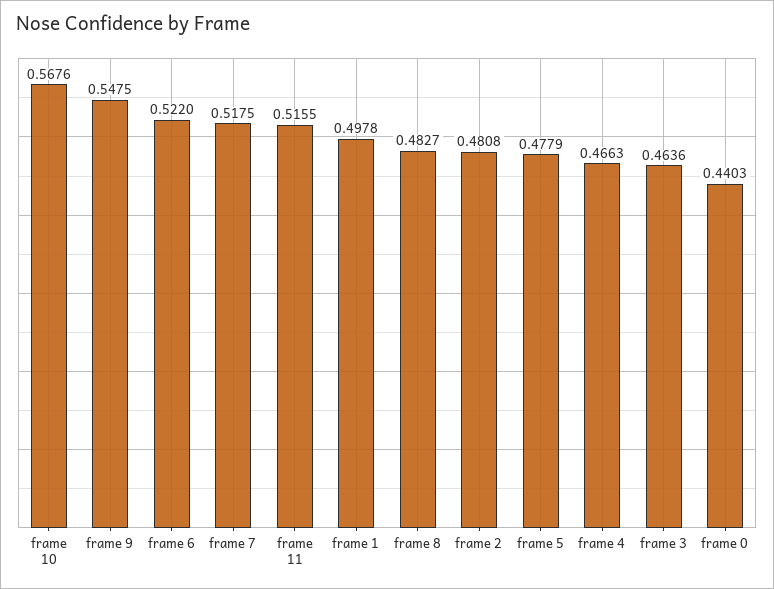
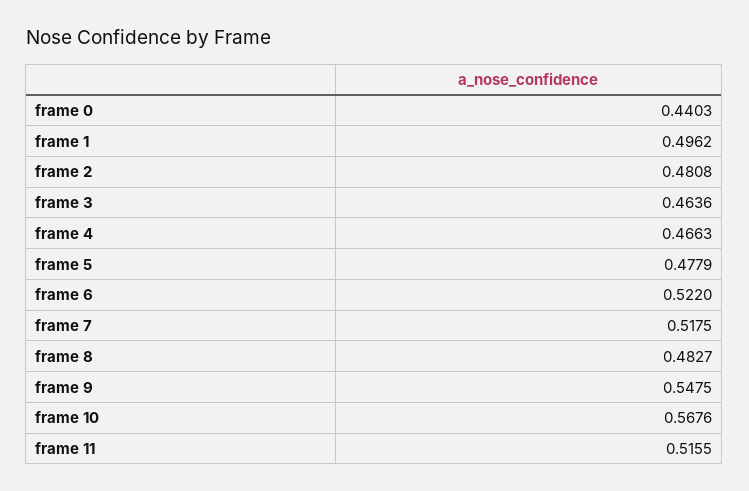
  {
    "frame 10": 0.5676,
    "frame 9": 0.5475,
    "frame 6": 0.522,
    "frame 7": 0.5175,
    "frame 11": 0.5155,
-   "frame 1": 0.4978,
+   "frame 1": 0.4962,
    "frame 8": 0.4827,
    "frame 2": 0.4808,
    "frame 5": 0.4779,
    "frame 4": 0.4663,
    "frame 3": 0.4636,
    "frame 0": 0.4403
  }

